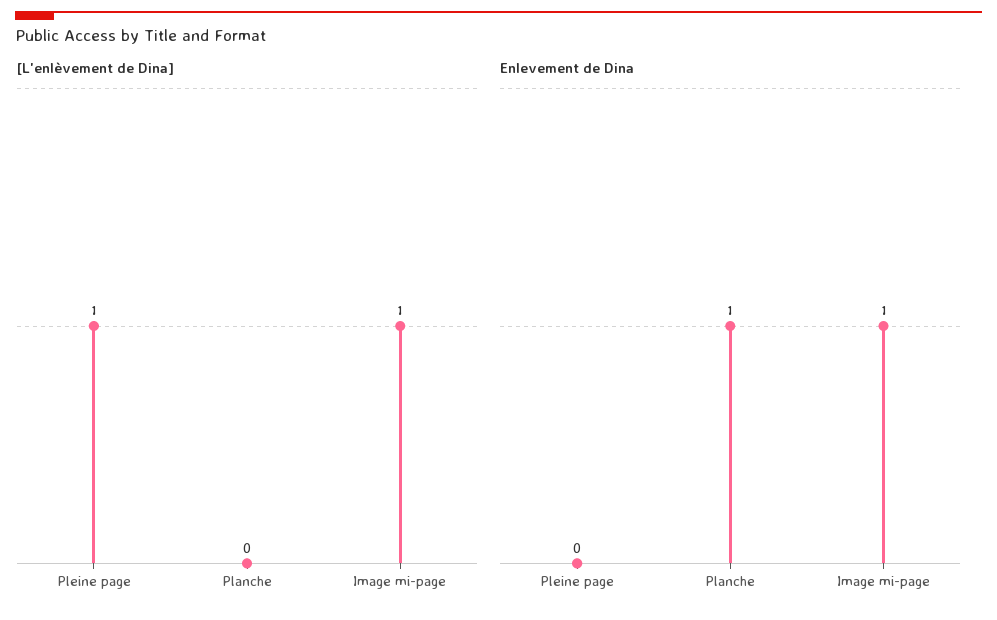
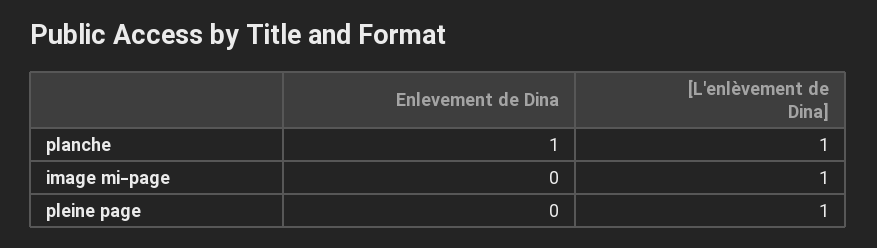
  {
    "[L'enlèvement de Dina]": {
      "Pleine page": 1,
-     "Planche": 0,
+     "Planche": 1,
      "Image mi-page": 1
    },
    "Enlevement de Dina": {
      "Pleine page": 0,
      "Planche": 1,
-     "Image mi-page": 1
+     "Image mi-page": 0
    }
  }

